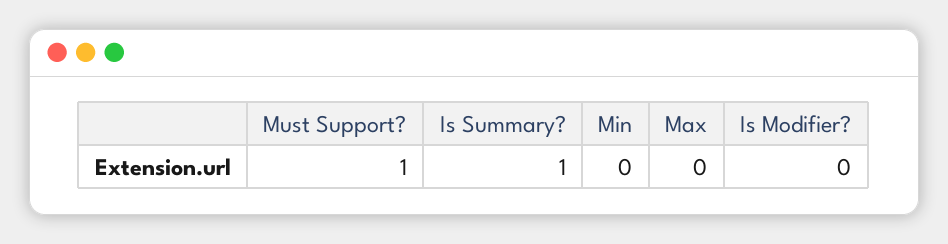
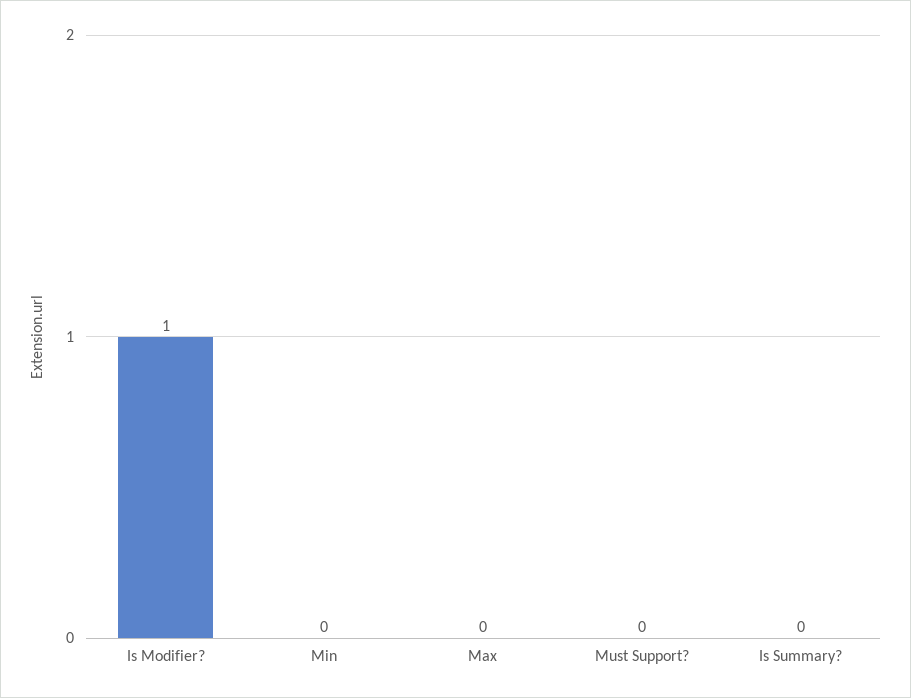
  {
-   "Must Support?": 1,
+   "Must Support?": 0,
-   "Is Summary?": 1,
+   "Is Summary?": 0,
    "Min": 0,
    "Max": 0,
-   "Is Modifier?": 0
+   "Is Modifier?": 1
  }

